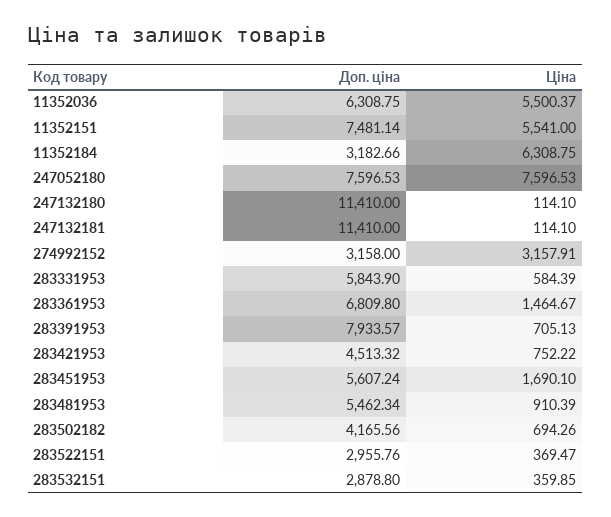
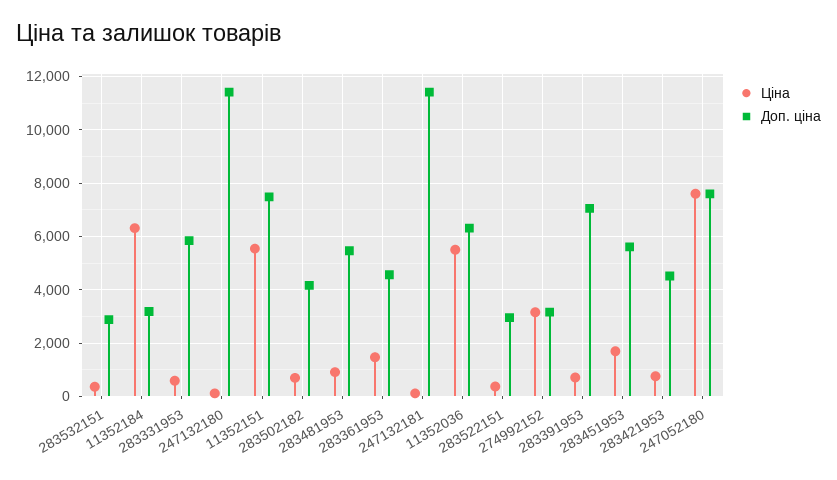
  {
    "Доп. ціна": {
      "11352036": 6308.75,
      "11352151": 7481.14,
      "11352184": 3182.66,
      "247052180": 7596.53,
      "247132180": 11410,
      "247132181": 11410,
      "274992152": 3158,
      "283331953": 5843.9,
-     "283361953": 6809.8,
+     "283361953": 4500,
-     "283391953": 7933.57,
+     "283391953": 7000,
      "283421953": 4513.32,
      "283451953": 5607.24,
      "283481953": 5462.34,
      "283502182": 4165.56,
      "283522151": 2955.76,
      "283532151": 2878.8
    },
    "Ціна": {
      "11352036": 5500.37,
      "11352151": 5541,
      "11352184": 6308.75,
      "247052180": 7596.53,
      "247132180": 114.1,
      "247132181": 114.1,
      "274992152": 3157.91,
      "283331953": 584.39,
      "283361953": 1464.67,
      "283391953": 705.13,
      "283421953": 752.22,
      "283451953": 1690.1,
      "283481953": 910.39,
      "283502182": 694.26,
      "283522151": 369.47,
      "283532151": 359.85
    }
  }

